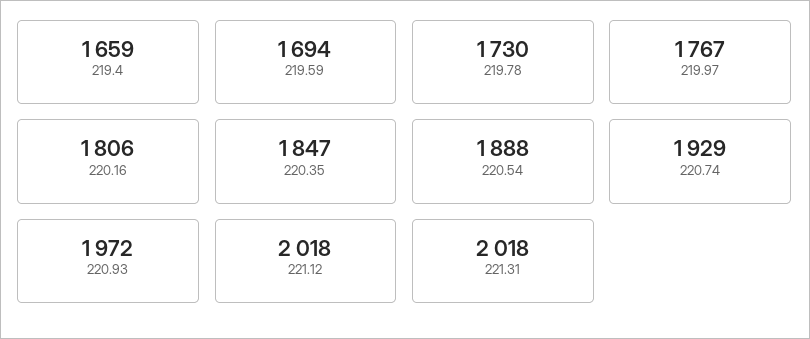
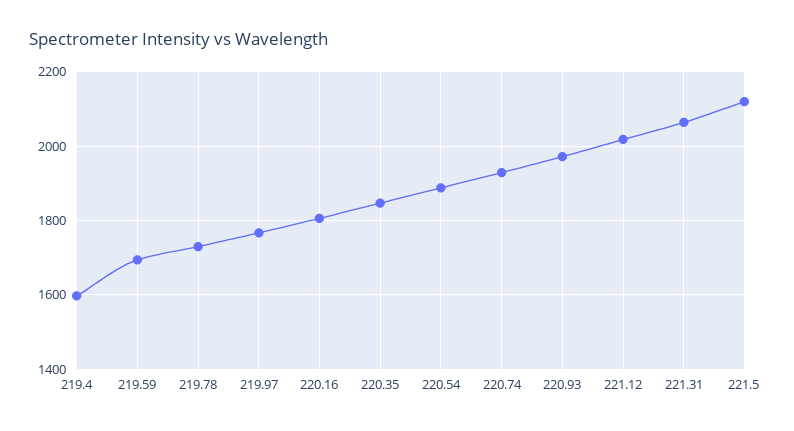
  {
-   "219.4": 1659,
+   "219.4": 1600,
    "219.59": 1694,
    "219.78": 1730,
    "219.97": 1767,
    "220.16": 1806,
    "220.35": 1847,
    "220.54": 1888,
    "220.74": 1929,
    "220.93": 1972,
    "221.12": 2018,
-   "221.31": 2018
+   "221.31": 2060,
+   "221.5": 2120
  }

